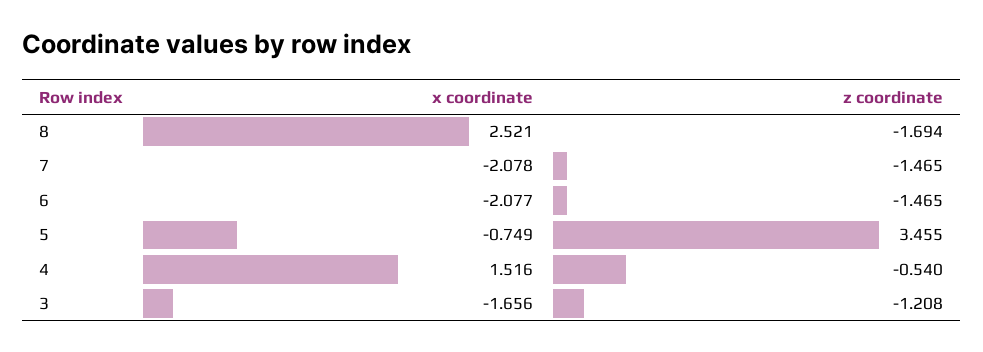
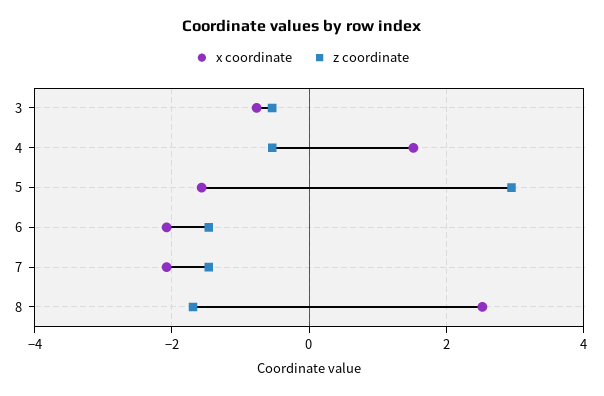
  {
    "x coordinate": {
      "8": 2.521,
      "7": -2.078,
      "6": -2.077,
-     "5": -0.749,
+     "5": -1.6,
      "4": 1.516,
-     "3": -1.656
+     "3": -0.8
    },
    "z coordinate": {
      "8": -1.694,
      "7": -1.465,
      "6": -1.465,
-     "5": 3.455,
+     "5": 3,
      "4": -0.54,
-     "3": -1.208
+     "3": -0.6
    }
  }

